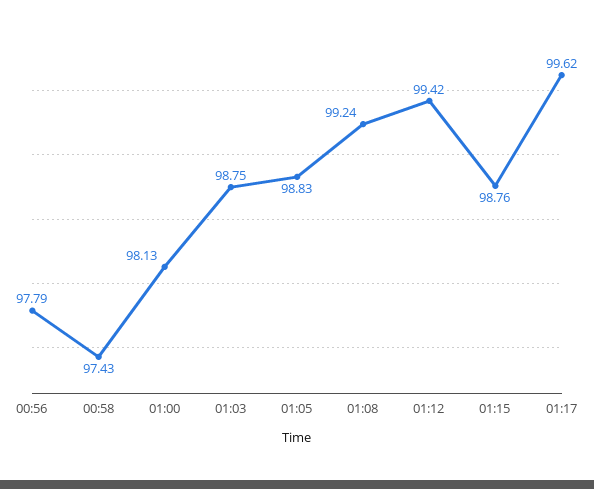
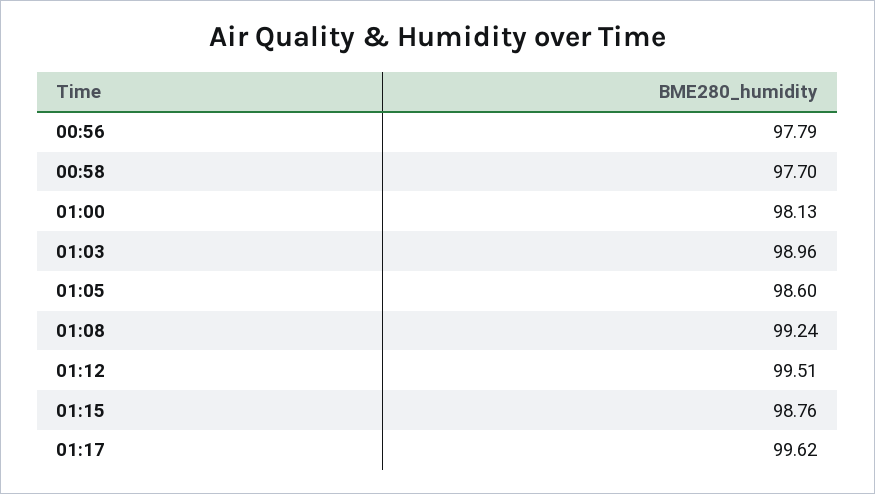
  {
    "00:56": 97.79,
-   "00:58": 97.43,
+   "00:58": 97.7,
    "01:00": 98.13,
-   "01:03": 98.75,
+   "01:03": 98.96,
-   "01:05": 98.83,
+   "01:05": 98.6,
    "01:08": 99.24,
-   "01:12": 99.42,
+   "01:12": 99.51,
    "01:15": 98.76,
    "01:17": 99.62
  }

